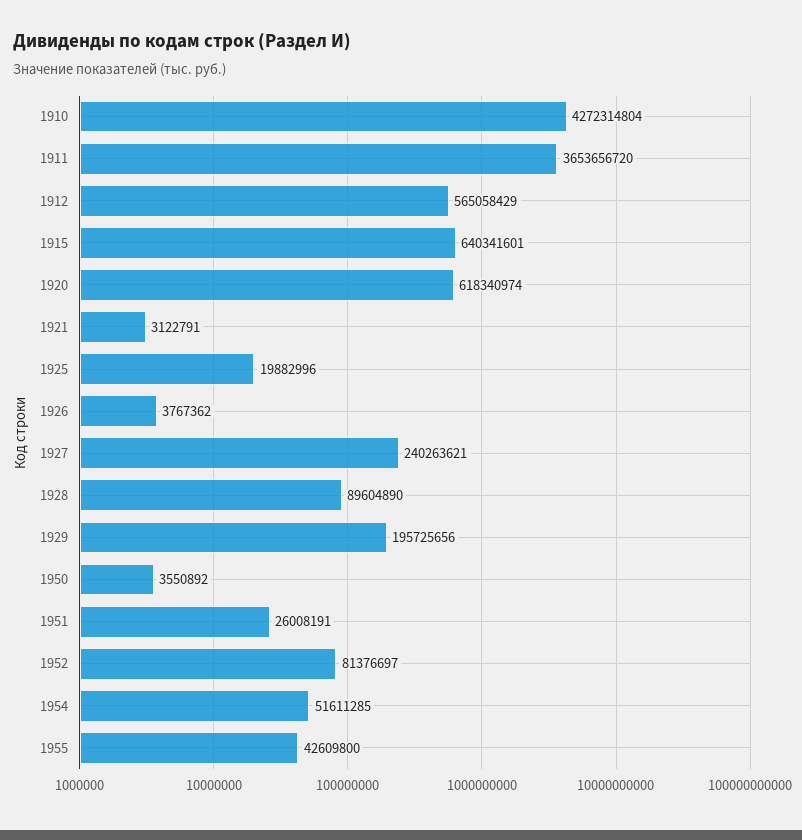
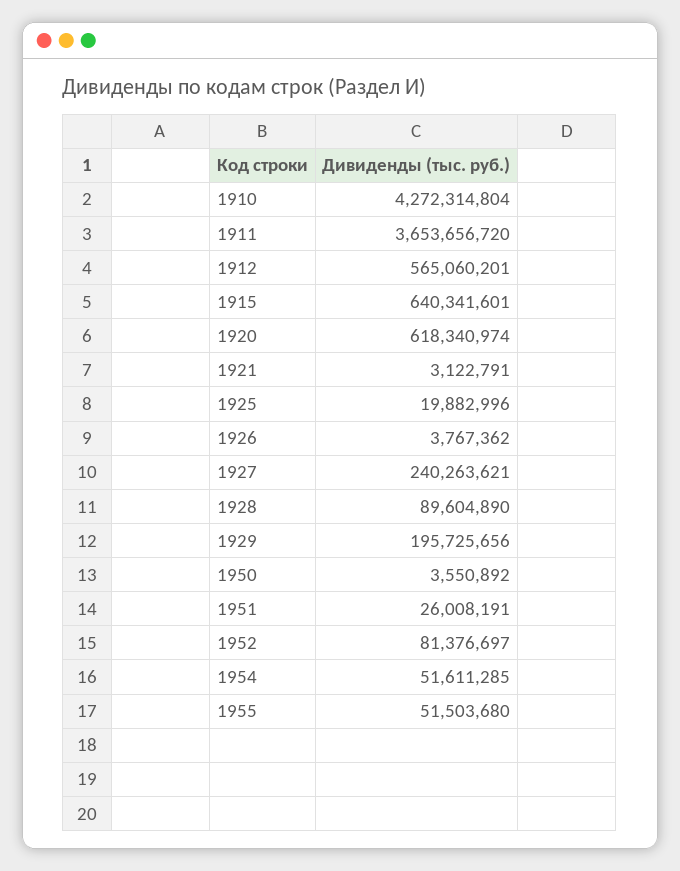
  {
    "1910": 4272314804,
    "1911": 3653656720,
-   "1912": 565058429,
+   "1912": 565060201,
    "1915": 640341601,
    "1920": 618340974,
    "1921": 3122791,
    "1925": 19882996,
    "1926": 3767362,
    "1927": 240263621,
    "1928": 89604890,
    "1929": 195725656,
    "1950": 3550892,
    "1951": 26008191,
    "1952": 81376697,
    "1954": 51611285,
-   "1955": 42609800
+   "1955": 51503680
  }

